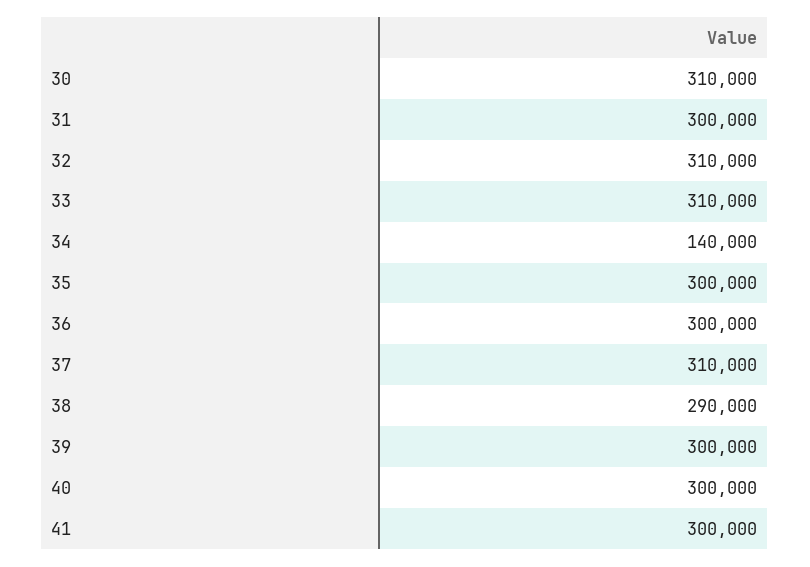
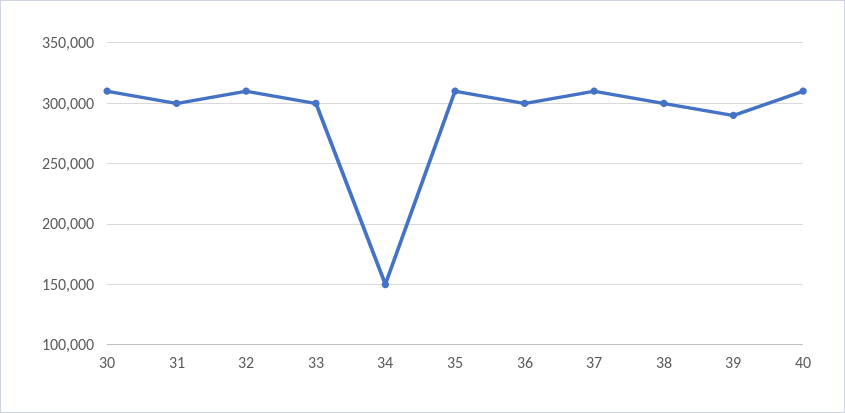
  {
    "30": 310000,
    "31": 300000,
    "32": 310000,
-   "33": 310000,
+   "33": 300000,
-   "34": 140000,
+   "34": 150000,
-   "35": 300000,
+   "35": 310000,
    "36": 300000,
    "37": 310000,
-   "38": 290000,
+   "38": 300000,
-   "39": 300000,
+   "39": 290000,
-   "40": 300000,
+   "40": 310000
-   "41": 300000
  }

